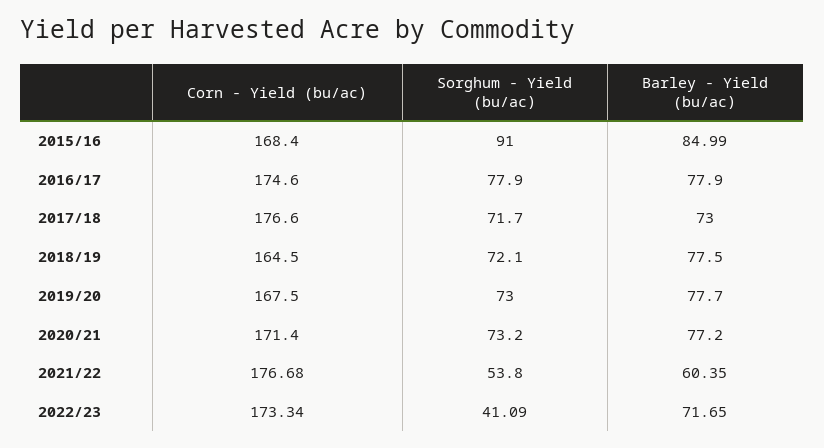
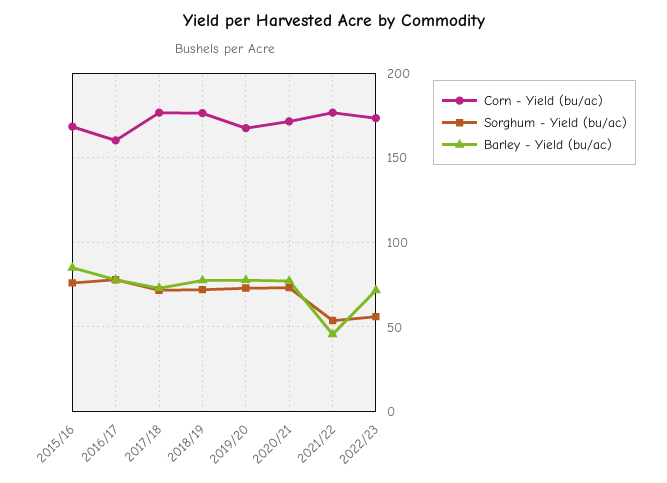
  {
    "Corn - Yield (bu/ac)": {
      "2015/16": 168.4,
-     "2016/17": 174.6,
+     "2016/17": 160,
      "2017/18": 176.6,
-     "2018/19": 164.5,
+     "2018/19": 175,
      "2019/20": 167.5,
      "2020/21": 171.4,
      "2021/22": 176.68,
      "2022/23": 173.34
    },
    "Sorghum - Yield (bu/ac)": {
-     "2015/16": 91,
+     "2015/16": 75,
      "2016/17": 77.9,
      "2017/18": 71.7,
      "2018/19": 72.1,
      "2019/20": 73,
      "2020/21": 73.2,
      "2021/22": 53.8,
-     "2022/23": 41.09
+     "2022/23": 55
    },
    "Barley - Yield (bu/ac)": {
      "2015/16": 84.99,
      "2016/17": 77.9,
      "2017/18": 73,
      "2018/19": 77.5,
      "2019/20": 77.7,
      "2020/21": 77.2,
-     "2021/22": 60.35,
+     "2021/22": 45,
      "2022/23": 71.65
    }
  }

